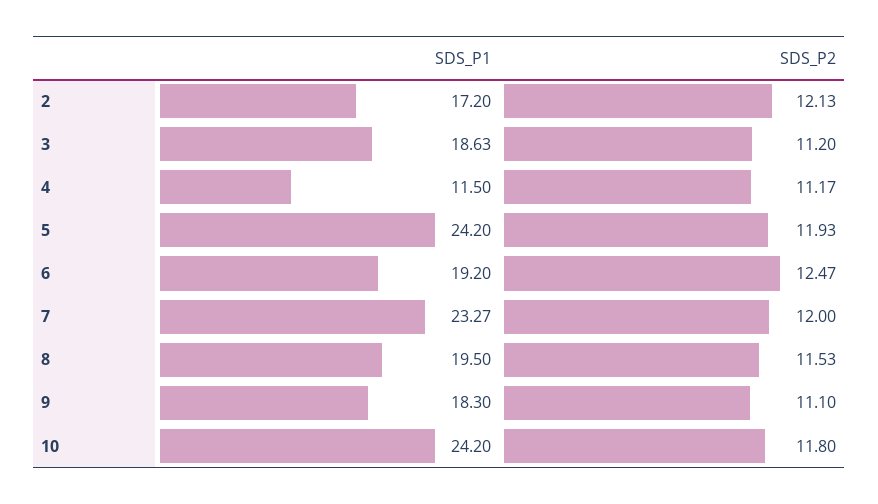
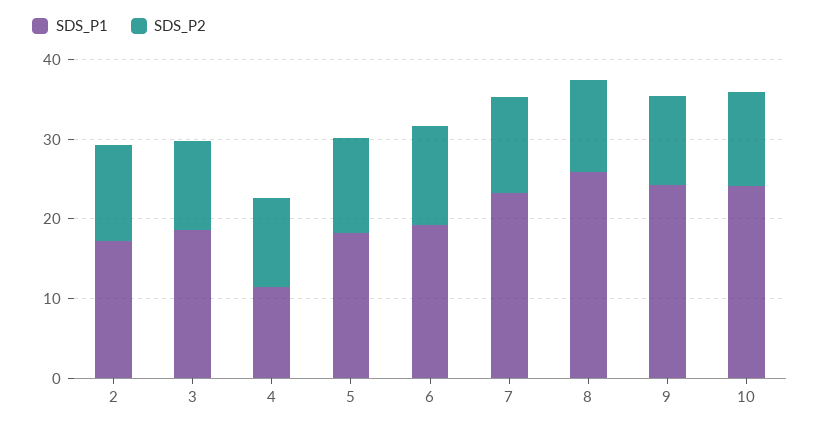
  {
    "SDS_P1": {
      "2": 17.2,
      "3": 18.63,
      "4": 11.5,
-     "5": 24.2,
+     "5": 18,
      "6": 19.2,
      "7": 23.27,
-     "8": 19.5,
+     "8": 26,
-     "9": 18.3,
+     "9": 24,
      "10": 24.2
    },
    "SDS_P2": {
      "2": 12.13,
      "3": 11.2,
      "4": 11.17,
      "5": 11.93,
      "6": 12.47,
      "7": 12,
      "8": 11.53,
      "9": 11.1,
      "10": 11.8
    }
  }

